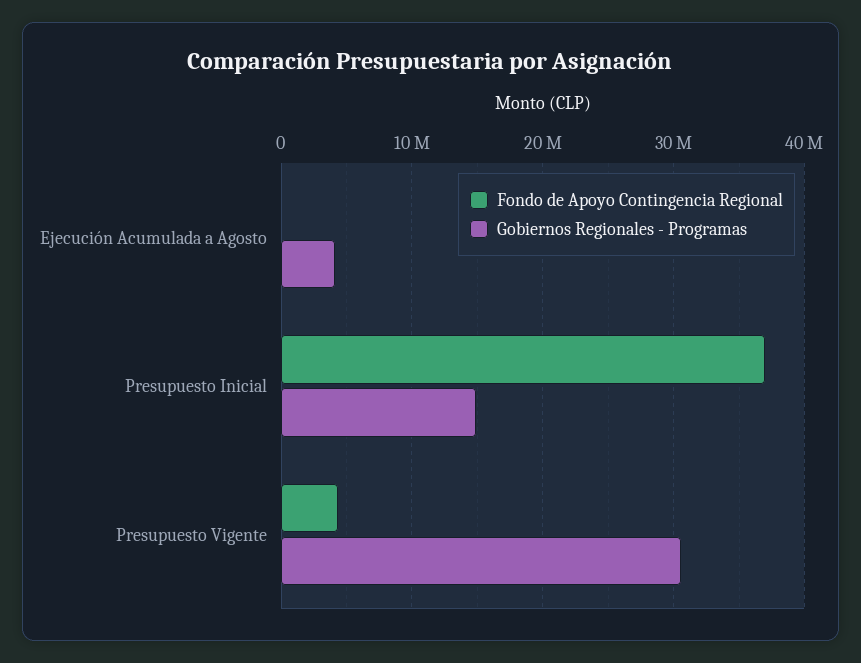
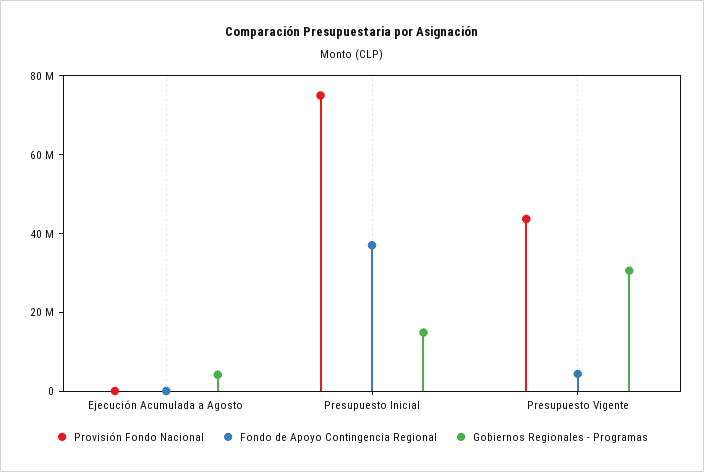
  {
    "Fondo de Apoyo Contingencia Regional": {
      "Ejecución Acumulada a Agosto": 0,
      "Presupuesto Inicial": 37000000,
      "Presupuesto Vigente": 4000000
    },
    "Gobiernos Regionales - Programas": {
      "Ejecución Acumulada a Agosto": 4000000,
      "Presupuesto Inicial": 15000000,
      "Presupuesto Vigente": 31000000
-   }
+   },
+   "Provisión Fondo Nacional": {
+     "Ejecución Acumulada a Agosto": 0,
+     "Presupuesto Inicial": 75000000,
+     "Presupuesto Vigente": 45000000
+   }
  }

